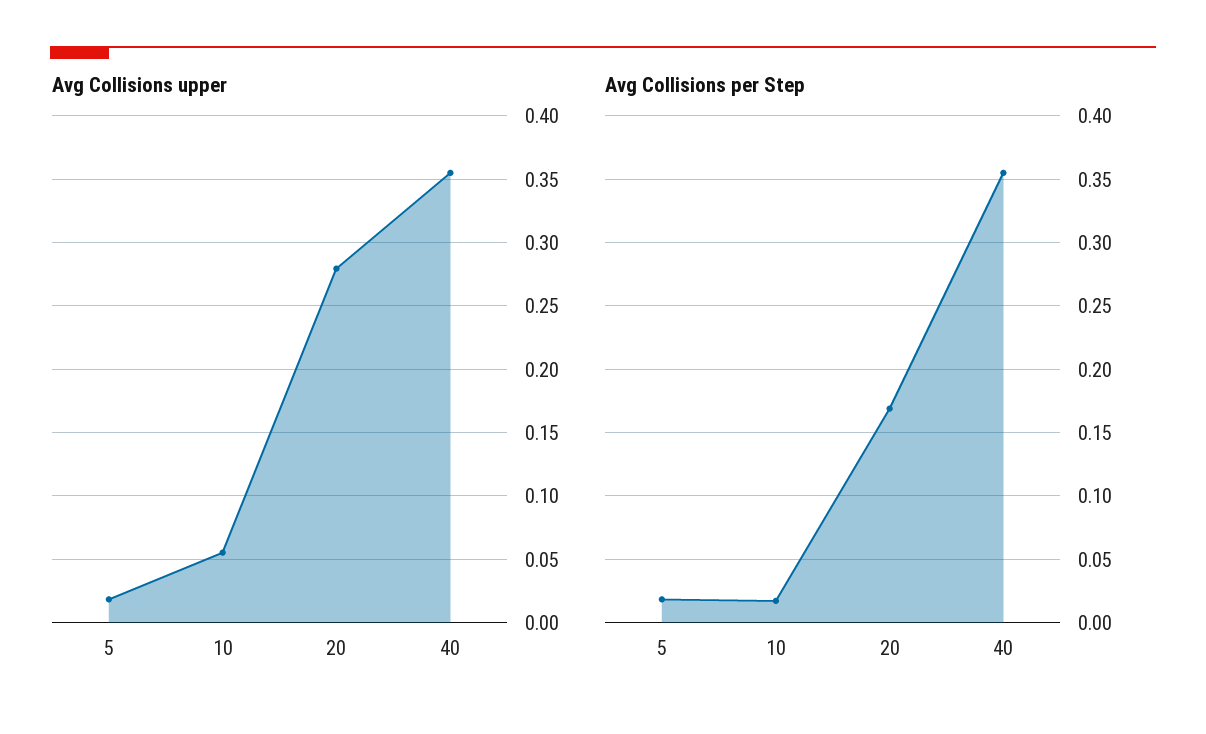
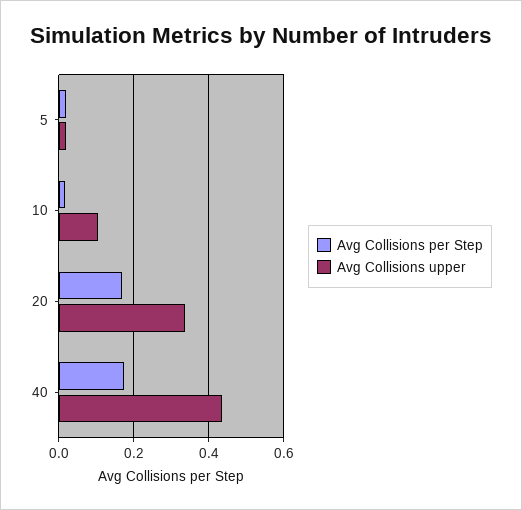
  {
    "Avg Collisions upper": {
      "5": 0.02,
-     "10": 0.055,
+     "10": 0.1,
-     "20": 0.28,
+     "20": 0.34,
-     "40": 0.355
+     "40": 0.44
    },
    "Avg Collisions per Step": {
      "5": 0.02,
      "10": 0.015,
      "20": 0.17,
-     "40": 0.355
+     "40": 0.18
    }
  }

